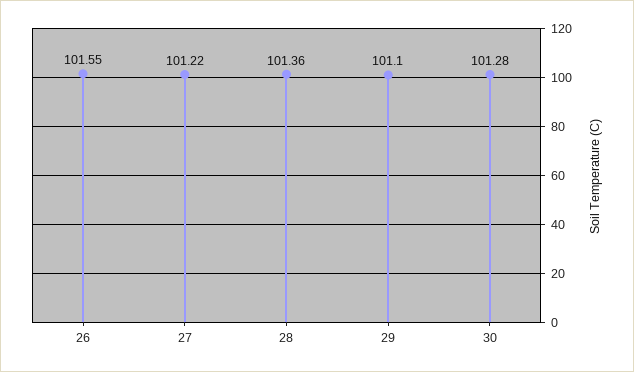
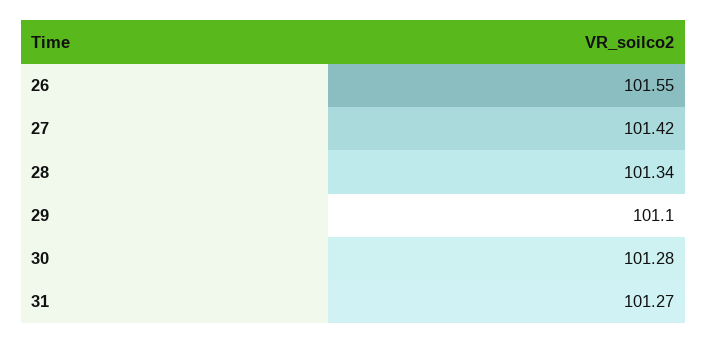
  {
    "26": 101.55,
-   "27": 101.22,
+   "27": 101.42,
-   "28": 101.36,
+   "28": 101.34,
    "29": 101.1,
-   "30": 101.28
+   "30": 101.28,
+   "31": 101.27
  }

